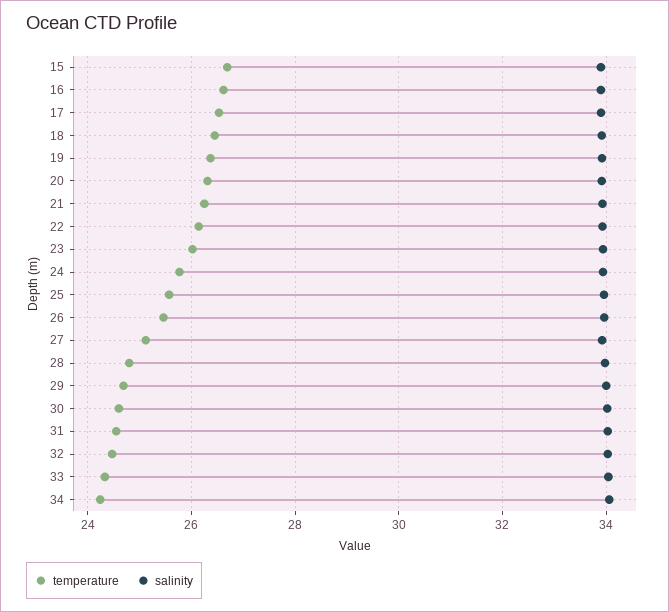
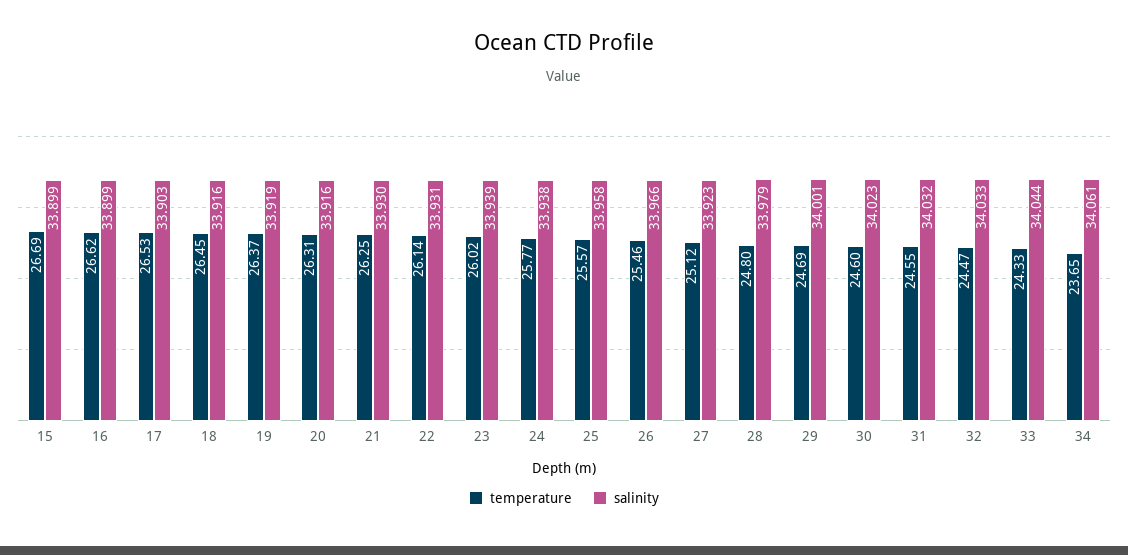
  {
    "temperature": {
      "15": 26.69,
      "16": 26.62,
      "17": 26.53,
      "18": 26.45,
      "19": 26.37,
      "20": 26.31,
      "21": 26.25,
      "22": 26.14,
      "23": 26.02,
      "24": 25.77,
      "25": 25.57,
      "26": 25.46,
      "27": 25.12,
      "28": 24.8,
      "29": 24.69,
      "30": 24.6,
      "31": 24.55,
      "32": 24.47,
      "33": 24.33,
-     "34": 24.2
+     "34": 23.65
    },
    "salinity": {
      "15": 33.899,
      "16": 33.899,
      "17": 33.903,
      "18": 33.916,
      "19": 33.919,
      "20": 33.916,
      "21": 33.93,
      "22": 33.931,
      "23": 33.939,
      "24": 33.938,
      "25": 33.958,
      "26": 33.966,
      "27": 33.923,
      "28": 33.979,
      "29": 34.001,
      "30": 34.023,
      "31": 34.032,
      "32": 34.033,
      "33": 34.044,
      "34": 34.061
    }
  }

